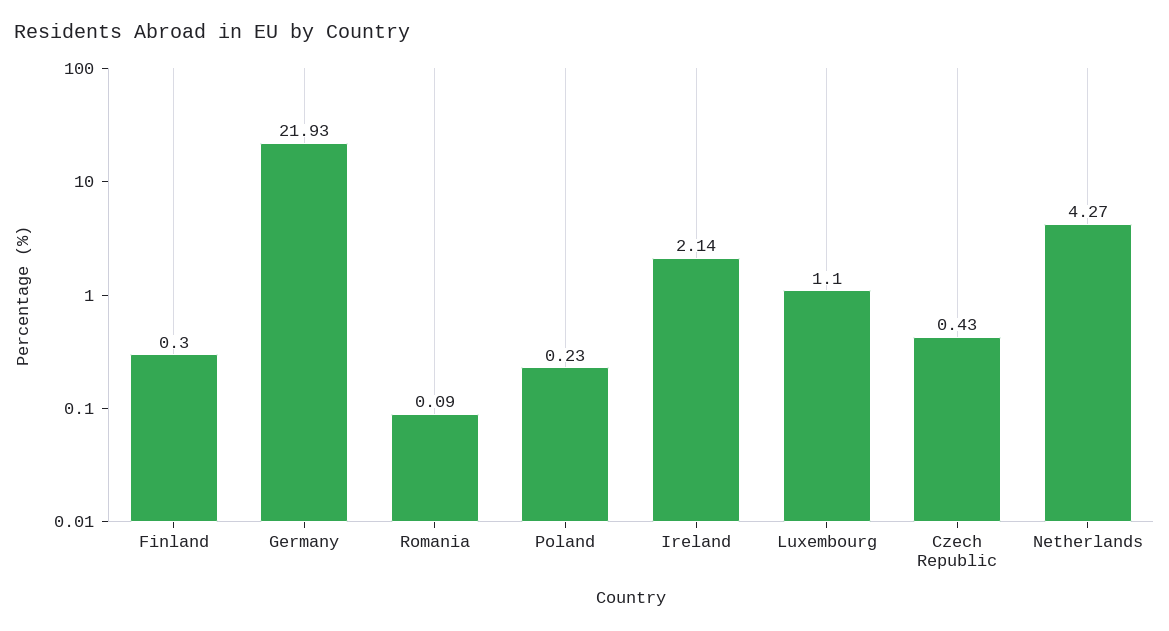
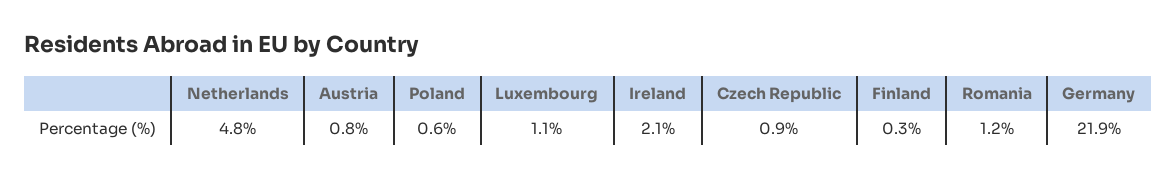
  {
    "Finland": 0.3,
    "Germany": 21.93,
-   "Romania": 0.09,
+   "Romania": 1.2,
-   "Poland": 0.23,
+   "Poland": 0.6,
    "Ireland": 2.14,
    "Luxembourg": 1.1,
-   "Czech Republic": 0.43,
+   "Czech Republic": 0.9,
-   "Netherlands": 4.27
+   "Netherlands": 4.8,
+   "Austria": 0.8
  }

